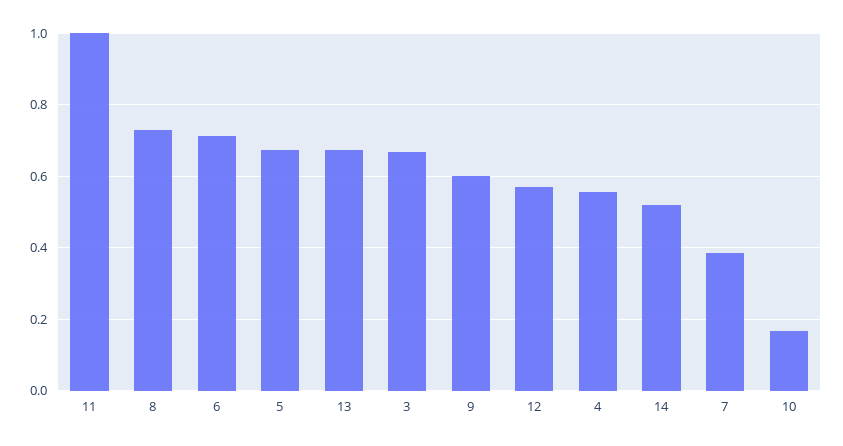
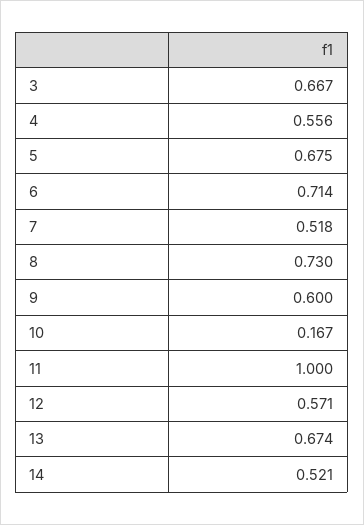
  {
    "11": 1,
    "8": 0.73,
    "6": 0.714,
    "5": 0.675,
    "13": 0.674,
    "3": 0.667,
    "9": 0.6,
    "12": 0.571,
    "4": 0.556,
    "14": 0.521,
-   "7": 0.38,
+   "7": 0.518,
    "10": 0.167
  }

